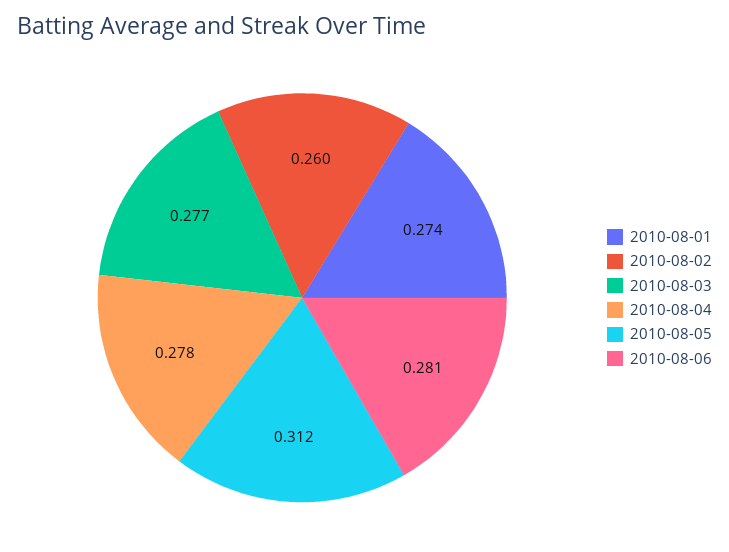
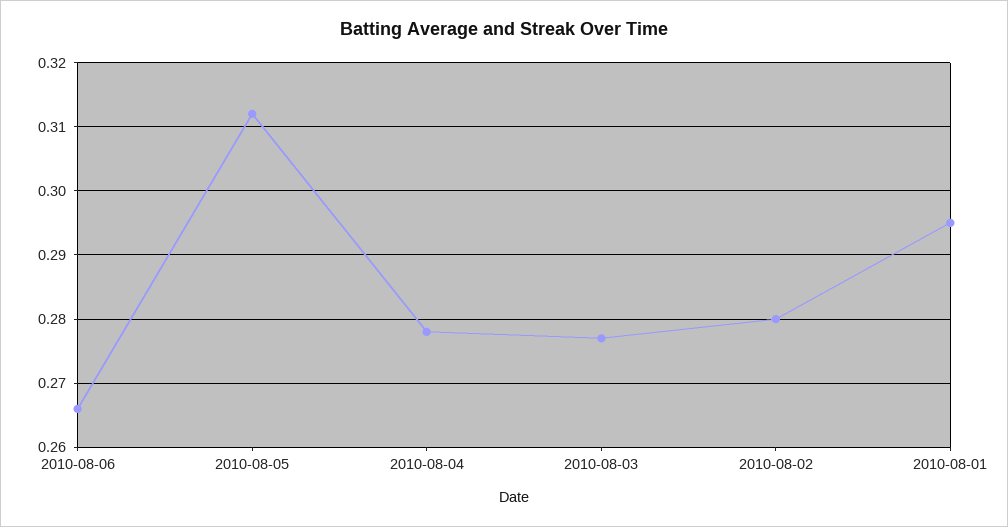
  {
-   "2010-08-01": 0.274,
+   "2010-08-01": 0.295,
-   "2010-08-02": 0.26,
+   "2010-08-02": 0.28,
    "2010-08-03": 0.277,
    "2010-08-04": 0.278,
    "2010-08-05": 0.312,
-   "2010-08-06": 0.281
+   "2010-08-06": 0.266
  }

